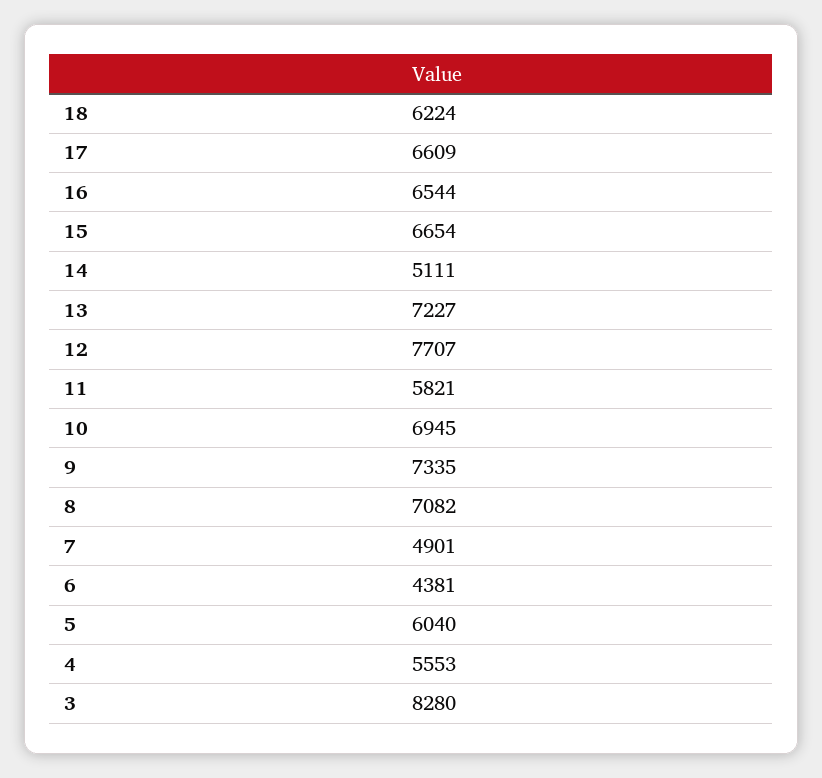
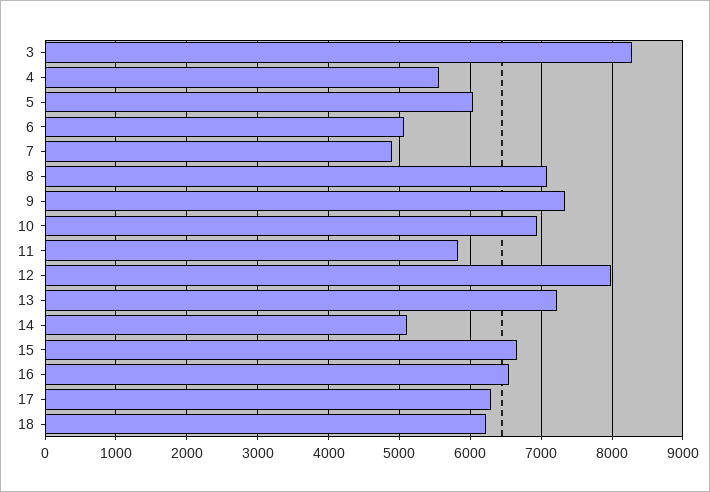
  {
    "18": 6224,
-   "17": 6609,
+   "17": 6300,
    "16": 6544,
    "15": 6654,
    "14": 5111,
    "13": 7227,
-   "12": 7707,
+   "12": 8000,
    "11": 5821,
    "10": 6945,
    "9": 7335,
    "8": 7082,
    "7": 4901,
-   "6": 4381,
+   "6": 5100,
    "5": 6040,
    "4": 5553,
    "3": 8280
  }

